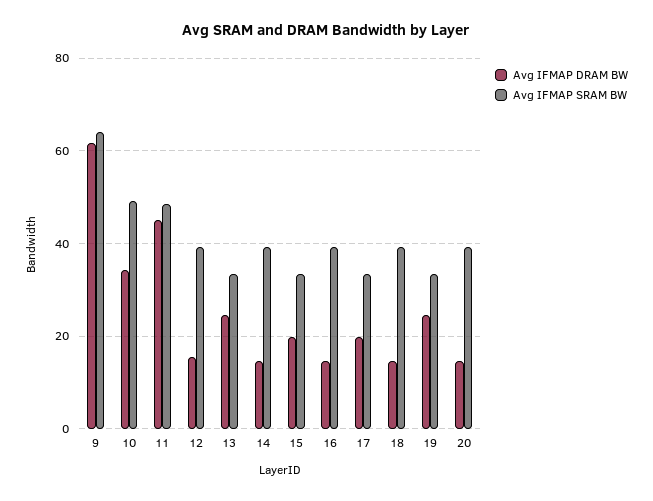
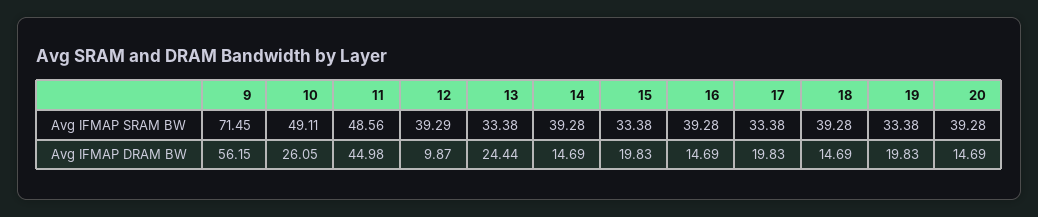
  {
    "Avg IFMAP DRAM BW": {
-     "9": 62,
+     "9": 56.15,
-     "10": 34,
+     "10": 26.05,
      "11": 44.98,
-     "12": 16,
+     "12": 9.87,
      "13": 24.44,
      "14": 14.69,
      "15": 19.83,
      "16": 14.69,
      "17": 19.83,
      "18": 14.69,
-     "19": 24,
+     "19": 19.83,
      "20": 14.69
    },
    "Avg IFMAP SRAM BW": {
-     "9": 64,
+     "9": 71.45,
      "10": 49.11,
      "11": 48.56,
      "12": 39.29,
      "13": 33.38,
      "14": 39.28,
      "15": 33.38,
      "16": 39.28,
      "17": 33.38,
      "18": 39.28,
      "19": 33.38,
      "20": 39.28
    }
  }

